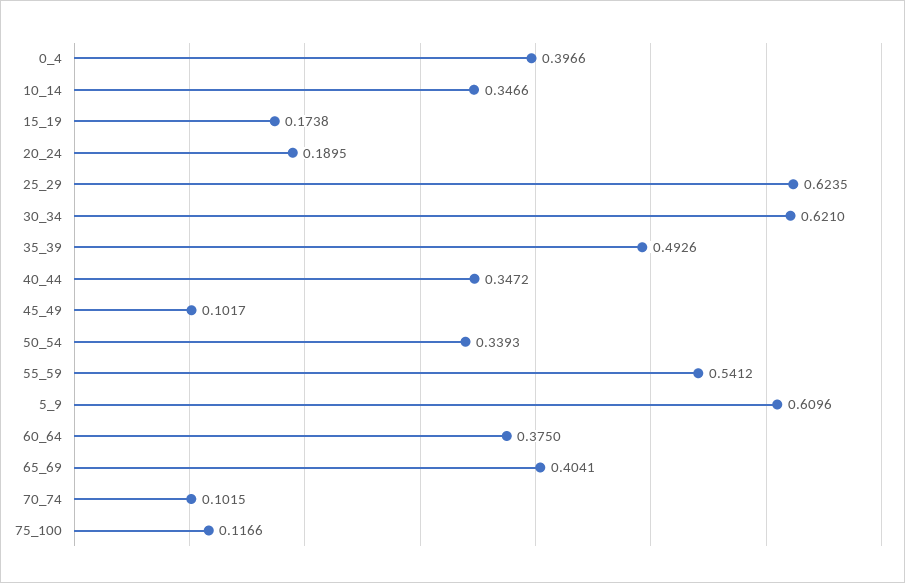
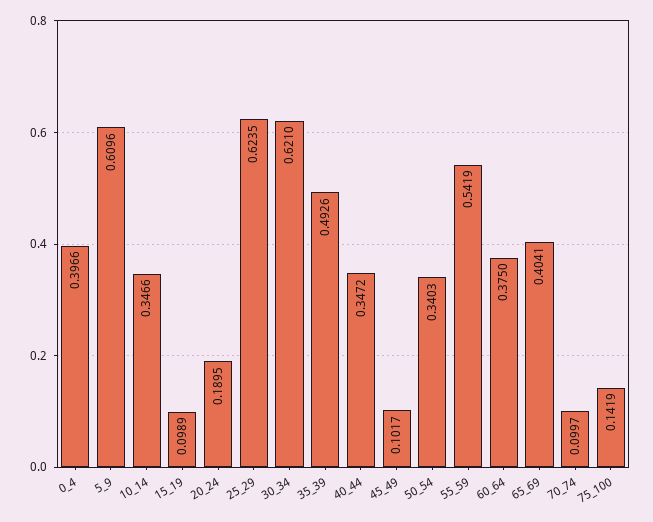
  {
    "0_4": 0.3966,
    "10_14": 0.3466,
-   "15_19": 0.1738,
+   "15_19": 0.0989,
    "20_24": 0.1895,
    "25_29": 0.6235,
    "30_34": 0.621,
    "35_39": 0.4926,
    "40_44": 0.3472,
    "45_49": 0.1017,
-   "50_54": 0.3393,
+   "50_54": 0.3403,
-   "55_59": 0.5412,
+   "55_59": 0.5419,
    "5_9": 0.6096,
    "60_64": 0.375,
    "65_69": 0.4041,
-   "70_74": 0.1015,
+   "70_74": 0.0997,
-   "75_100": 0.1166
+   "75_100": 0.1419
  }

